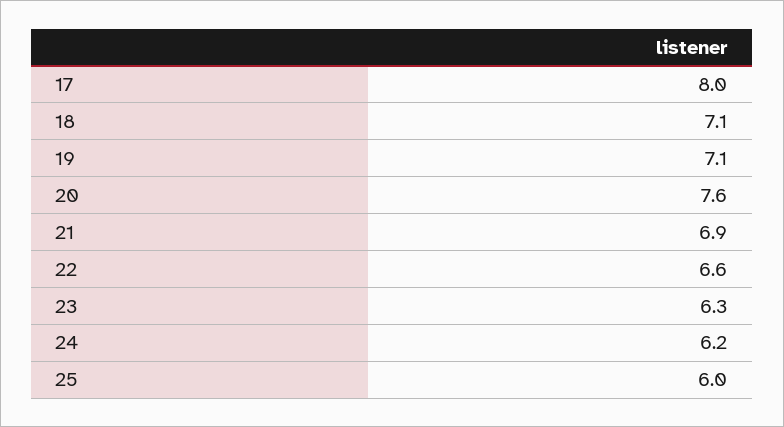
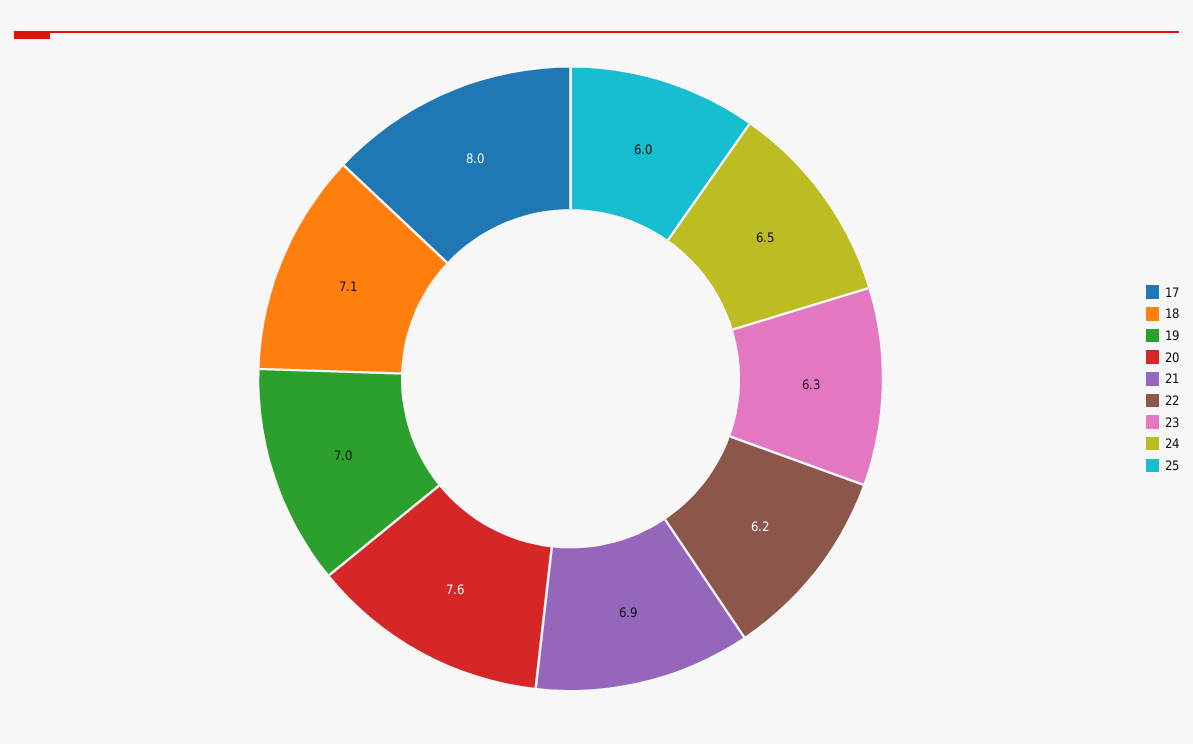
  {
    "17": 8,
    "18": 7.1,
-   "19": 7.1,
+   "19": 7,
    "20": 7.6,
    "21": 6.9,
-   "22": 6.6,
+   "22": 6.2,
    "23": 6.3,
-   "24": 6.2,
+   "24": 6.5,
    "25": 6
  }

